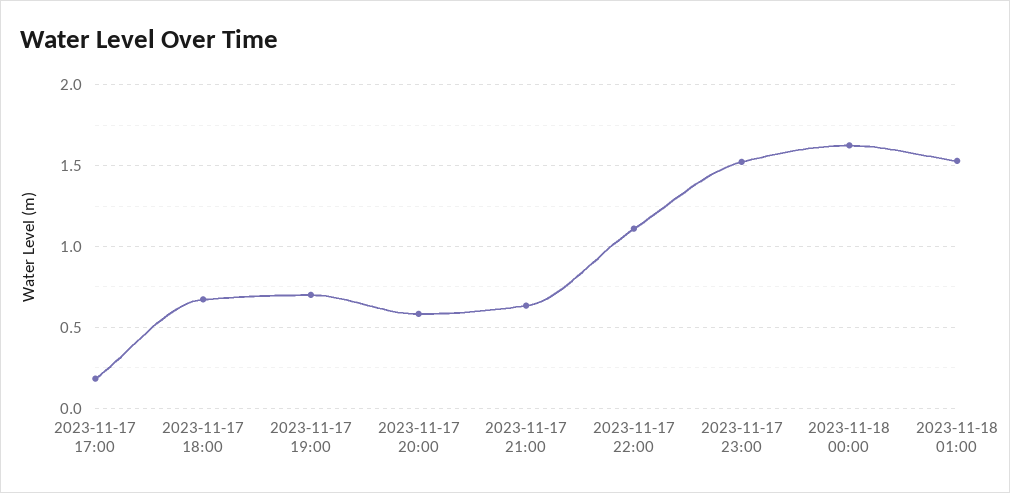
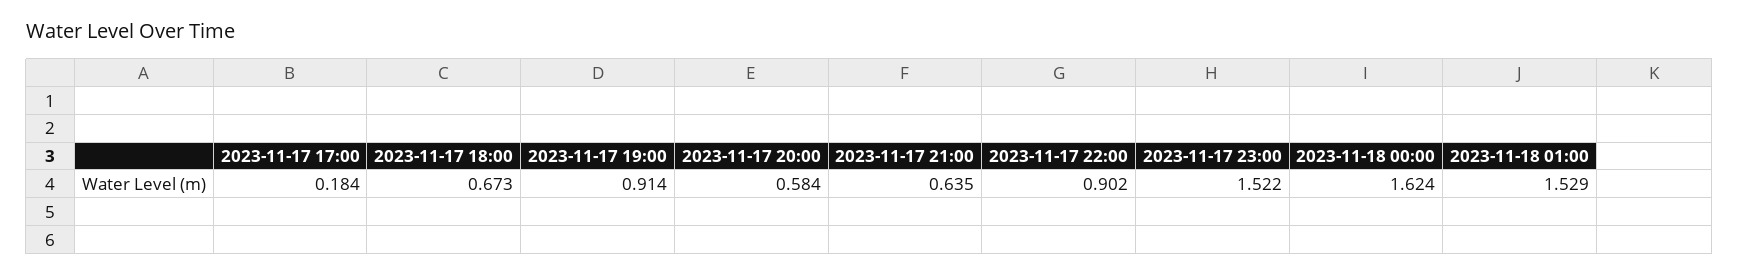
  {
    "2023-11-17 17:00": 0.184,
    "2023-11-17 18:00": 0.673,
-   "2023-11-17 19:00": 0.7,
+   "2023-11-17 19:00": 0.914,
    "2023-11-17 20:00": 0.584,
    "2023-11-17 21:00": 0.635,
-   "2023-11-17 22:00": 1.1,
+   "2023-11-17 22:00": 0.902,
    "2023-11-17 23:00": 1.522,
    "2023-11-18 00:00": 1.624,
    "2023-11-18 01:00": 1.529
  }

